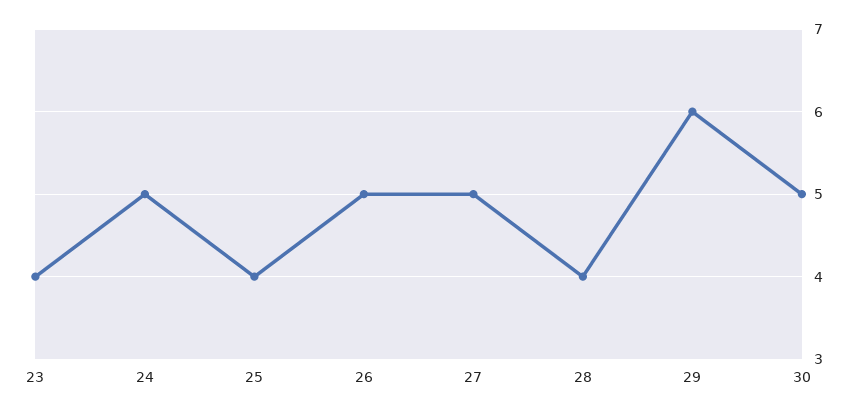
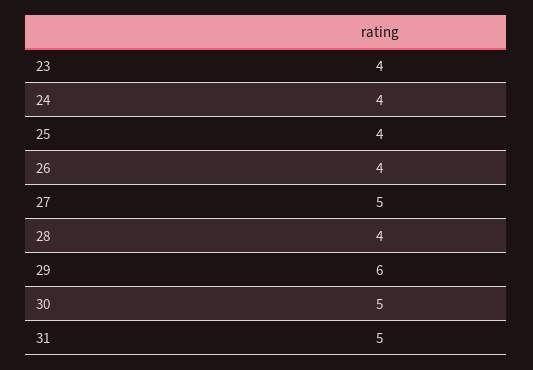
  {
    "23": 4,
-   "24": 5,
+   "24": 4,
    "25": 4,
-   "26": 5,
+   "26": 4,
    "27": 5,
    "28": 4,
    "29": 6,
-   "30": 5
+   "30": 5,
+   "31": 5
  }

